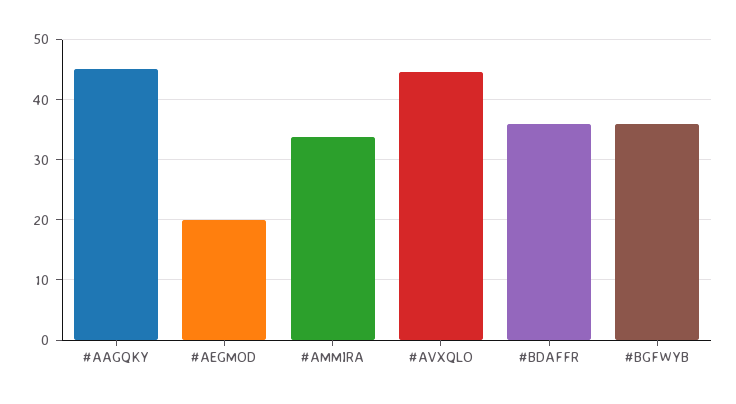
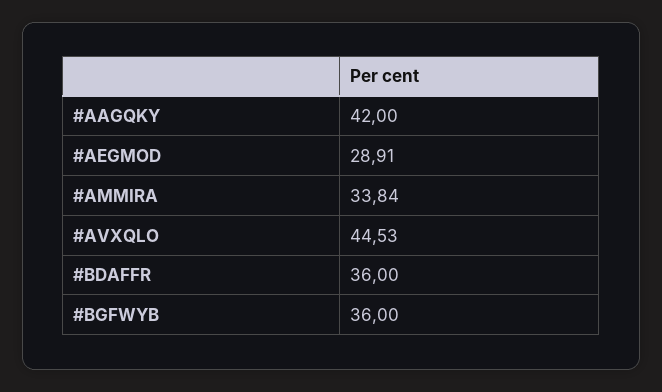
  {
-   "#AAGQKY": 45,
+   "#AAGQKY": 42,
-   "#AEGMOD": 20,
+   "#AEGMOD": 28.91,
    "#AMMIRA": 33.84,
    "#AVXQLO": 44.53,
    "#BDAFFR": 36,
    "#BGFWYB": 36
  }

